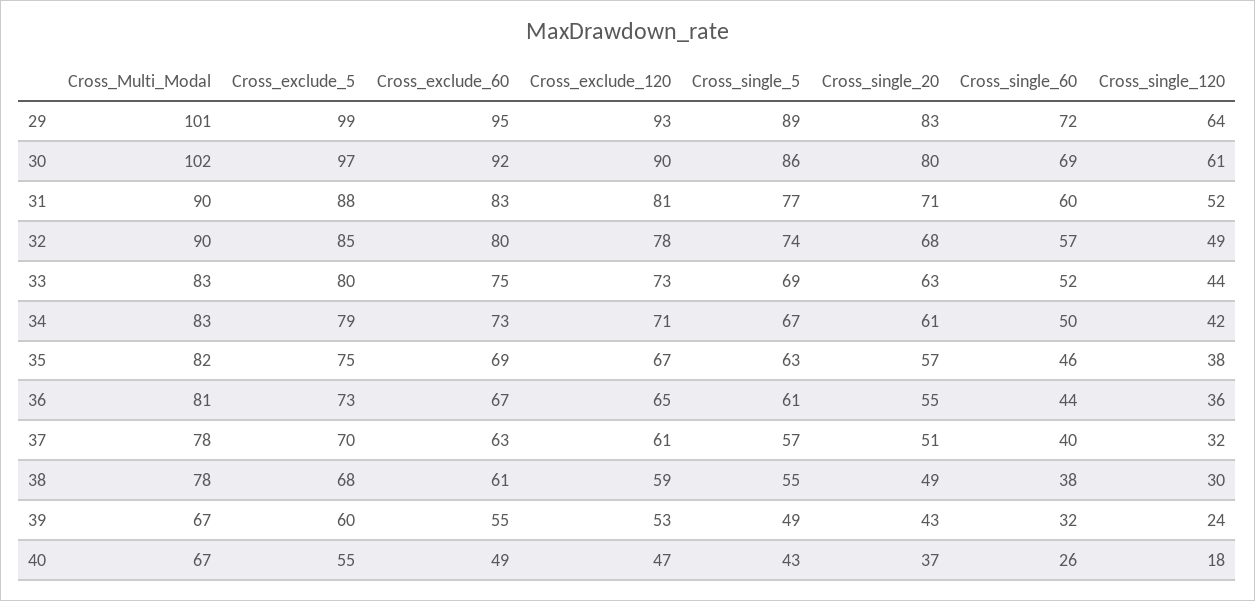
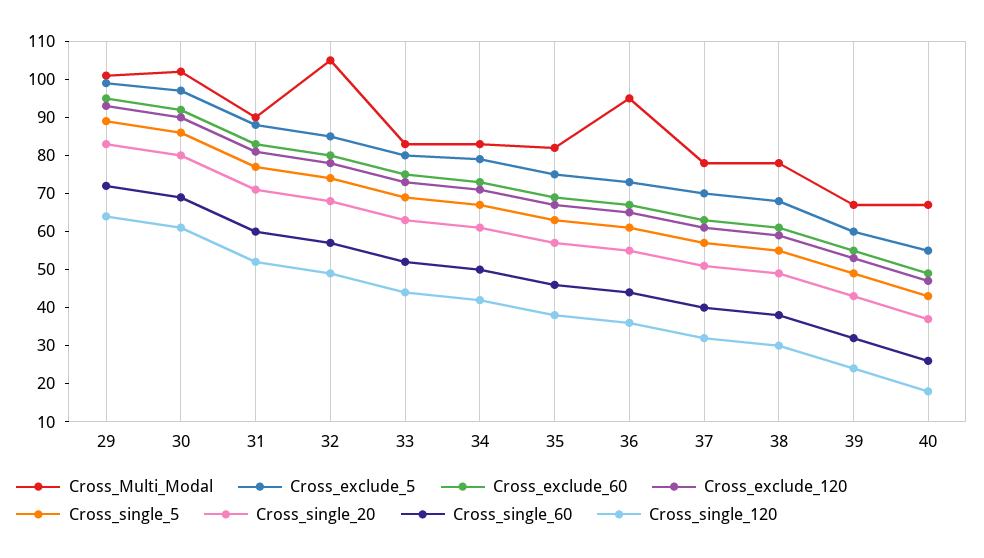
  {
    "Cross_Multi_Modal": {
      "29": 101,
      "30": 102,
      "31": 90,
-     "32": 90,
+     "32": 105,
      "33": 83,
      "34": 83,
      "35": 82,
-     "36": 81,
+     "36": 95,
      "37": 78,
      "38": 78,
      "39": 67,
      "40": 67
    },
    "Cross_exclude_5": {
      "29": 99,
      "30": 97,
      "31": 88,
      "32": 85,
      "33": 80,
      "34": 79,
      "35": 75,
      "36": 73,
      "37": 70,
      "38": 68,
      "39": 60,
      "40": 55
    },
    "Cross_exclude_60": {
      "29": 95,
      "30": 92,
      "31": 83,
      "32": 80,
      "33": 75,
      "34": 73,
      "35": 69,
      "36": 67,
      "37": 63,
      "38": 61,
      "39": 55,
      "40": 49
    },
    "Cross_exclude_120": {
      "29": 93,
      "30": 90,
      "31": 81,
      "32": 78,
      "33": 73,
      "34": 71,
      "35": 67,
      "36": 65,
      "37": 61,
      "38": 59,
      "39": 53,
      "40": 47
    },
    "Cross_single_5": {
      "29": 89,
      "30": 86,
      "31": 77,
      "32": 74,
      "33": 69,
      "34": 67,
      "35": 63,
      "36": 61,
      "37": 57,
      "38": 55,
      "39": 49,
      "40": 43
    },
    "Cross_single_20": {
      "29": 83,
      "30": 80,
      "31": 71,
      "32": 68,
      "33": 63,
      "34": 61,
      "35": 57,
      "36": 55,
      "37": 51,
      "38": 49,
      "39": 43,
      "40": 37
    },
    "Cross_single_60": {
      "29": 72,
      "30": 69,
      "31": 60,
      "32": 57,
      "33": 52,
      "34": 50,
      "35": 46,
      "36": 44,
      "37": 40,
      "38": 38,
      "39": 32,
      "40": 26
    },
    "Cross_single_120": {
      "29": 64,
      "30": 61,
      "31": 52,
      "32": 49,
      "33": 44,
      "34": 42,
      "35": 38,
      "36": 36,
      "37": 32,
      "38": 30,
      "39": 24,
      "40": 18
    }
  }

